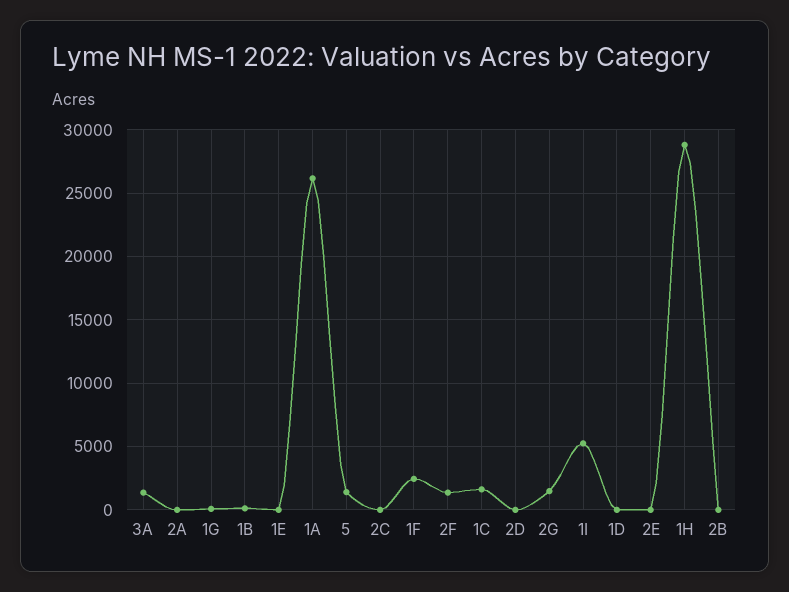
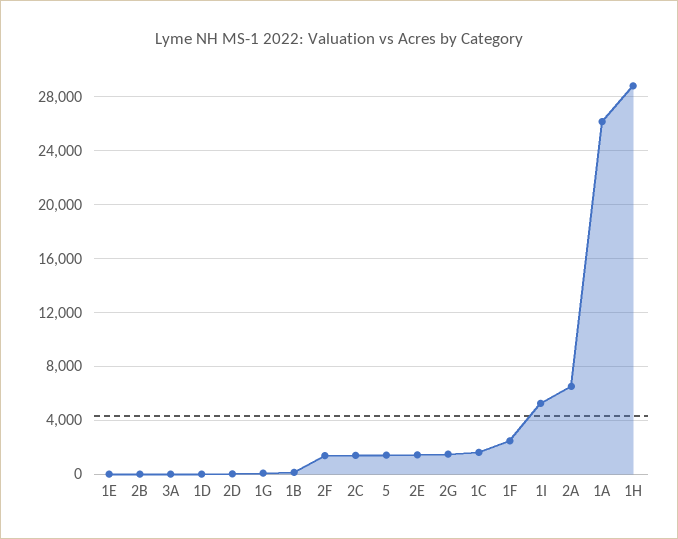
  {
-   "3A": 1500,
+   "3A": 0,
-   "2A": 0,
+   "2A": 6500,
    "1G": 0,
    "1B": 0,
    "1E": 0,
    "1A": 26000,
    "5": 1500,
-   "2C": 0,
+   "2C": 1500,
    "1F": 2500,
    "2F": 1500,
    "1C": 1500,
    "2D": 0,
    "2G": 1500,
    "1I": 5500,
    "1D": 0,
-   "2E": 0,
+   "2E": 1500,
    "1H": 29000,
    "2B": 0
  }

